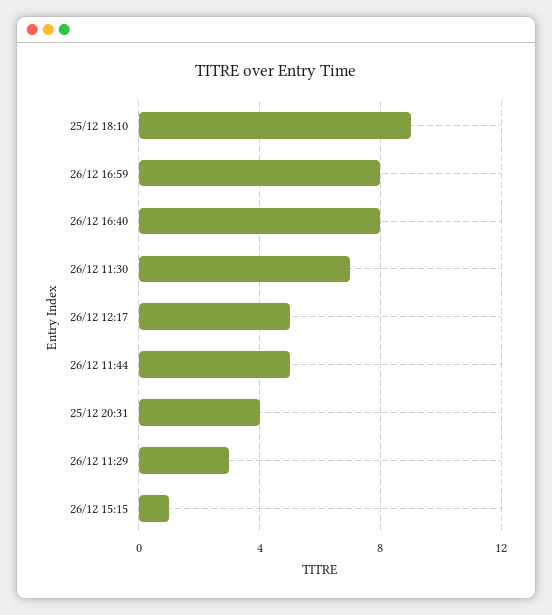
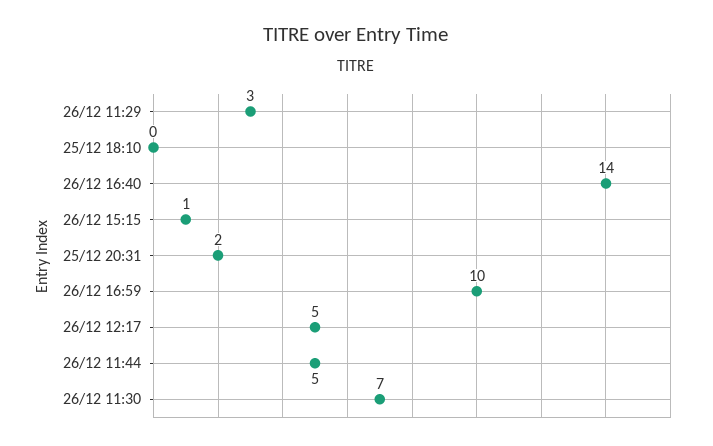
  {
-   "25/12 18:10": 9,
+   "25/12 18:10": 0,
-   "26/12 16:59": 8,
+   "26/12 16:59": 10,
-   "26/12 16:40": 8,
+   "26/12 16:40": 14,
    "26/12 11:30": 7,
    "26/12 12:17": 5,
    "26/12 11:44": 5,
-   "25/12 20:31": 4,
+   "25/12 20:31": 2,
    "26/12 11:29": 3,
    "26/12 15:15": 1
  }

